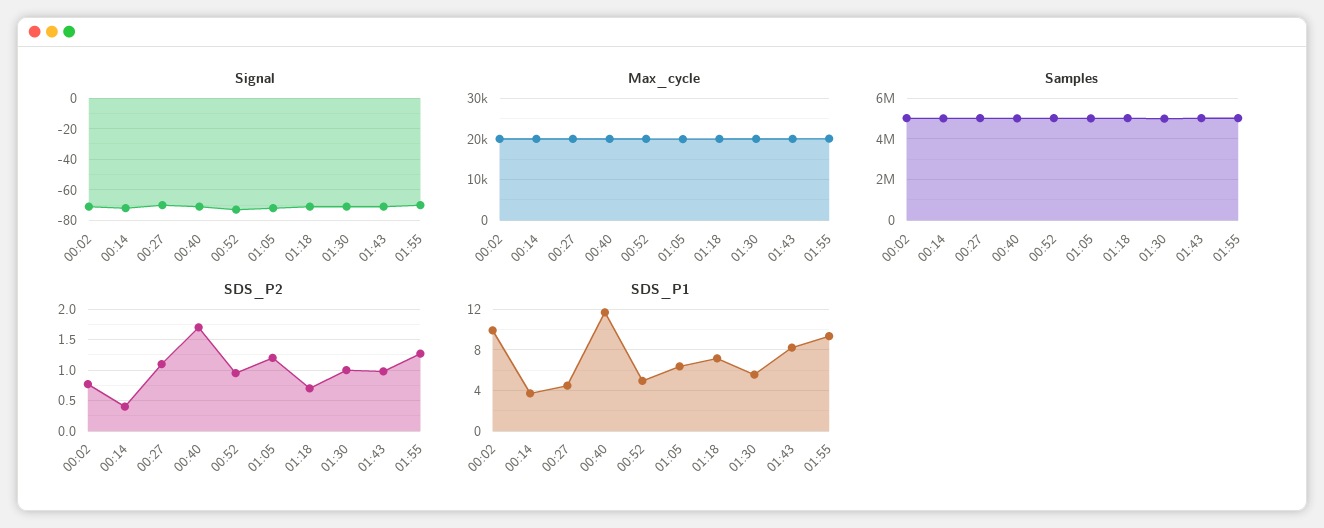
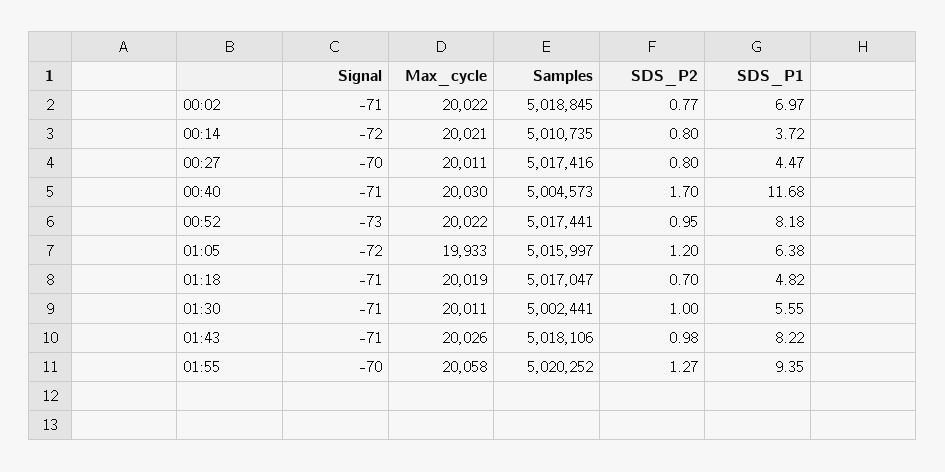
  {
    "Signal": {
      "00:02": -71,
      "00:14": -72,
      "00:27": -70,
      "00:40": -71,
      "00:52": -73,
      "01:05": -72,
      "01:18": -71,
      "01:30": -71,
      "01:43": -71,
      "01:55": -70
    },
    "Max_cycle": {
      "00:02": 20022,
      "00:14": 20021,
      "00:27": 20011,
      "00:40": 20030,
      "00:52": 20022,
      "01:05": 19933,
      "01:18": 20019,
      "01:30": 20011,
      "01:43": 20026,
      "01:55": 20058
    },
    "Samples": {
      "00:02": 5018845,
      "00:14": 5010735,
      "00:27": 5017416,
      "00:40": 5004573,
      "00:52": 5017441,
      "01:05": 5015997,
      "01:18": 5017047,
      "01:30": 5002441,
      "01:43": 5018106,
      "01:55": 5020252
    },
    "SDS_P2": {
      "00:02": 0.77,
-     "00:14": 0.4,
+     "00:14": 0.8,
-     "00:27": 1.1,
+     "00:27": 0.8,
      "00:40": 1.7,
      "00:52": 0.95,
      "01:05": 1.2,
      "01:18": 0.7,
      "01:30": 1,
      "01:43": 0.98,
      "01:55": 1.27
    },
    "SDS_P1": {
-     "00:02": 10,
+     "00:02": 6.97,
      "00:14": 3.72,
      "00:27": 4.47,
      "00:40": 11.68,
-     "00:52": 5,
+     "00:52": 8.18,
      "01:05": 6.38,
-     "01:18": 7,
+     "01:18": 4.82,
      "01:30": 5.55,
      "01:43": 8.22,
      "01:55": 9.35
    }
  }

